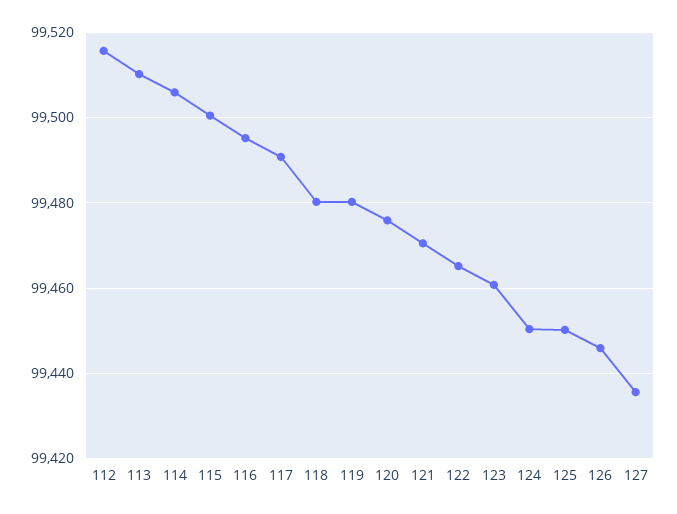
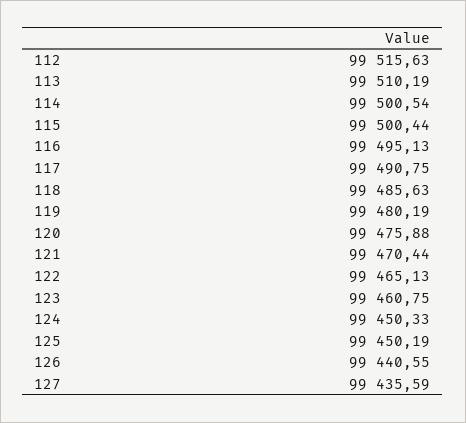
  {
    "112": 99515.63,
    "113": 99510.19,
-   "114": 99506,
+   "114": 99500.54,
    "115": 99500.44,
    "116": 99495.13,
    "117": 99490.75,
-   "118": 99480,
+   "118": 99485.63,
    "119": 99480.19,
    "120": 99475.88,
    "121": 99470.44,
    "122": 99465.13,
    "123": 99460.75,
    "124": 99450.33,
    "125": 99450.19,
-   "126": 99446,
+   "126": 99440.55,
    "127": 99435.59
  }

